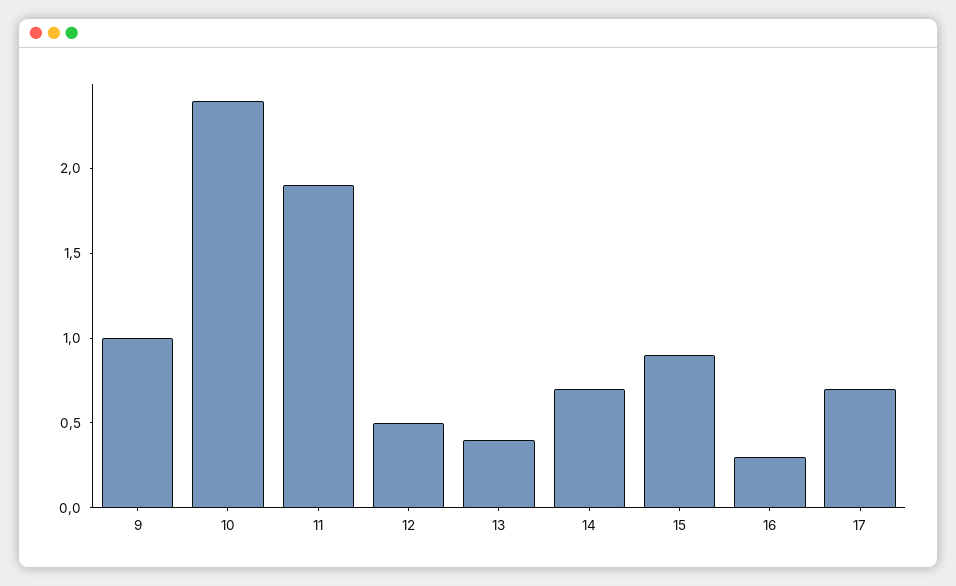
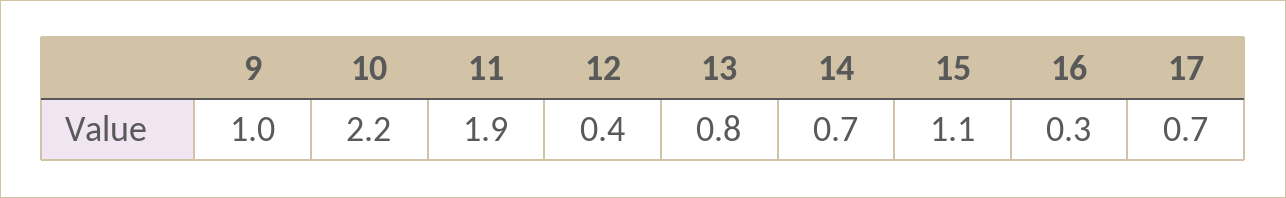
  {
    "9": 1,
-   "10": 2.4,
+   "10": 2.2,
    "11": 1.9,
-   "12": 0.5,
+   "12": 0.4,
-   "13": 0.4,
+   "13": 0.8,
    "14": 0.7,
-   "15": 0.9,
+   "15": 1.1,
    "16": 0.3,
    "17": 0.7
  }

